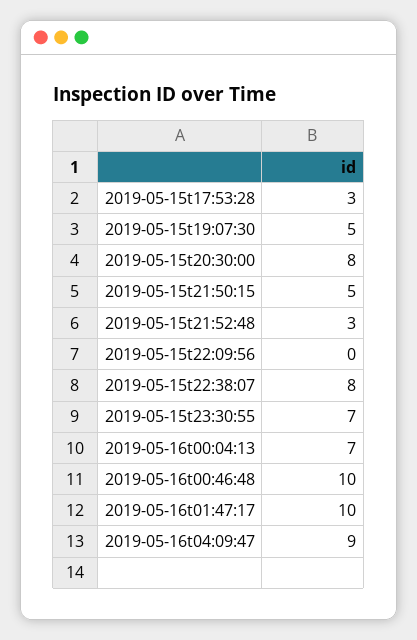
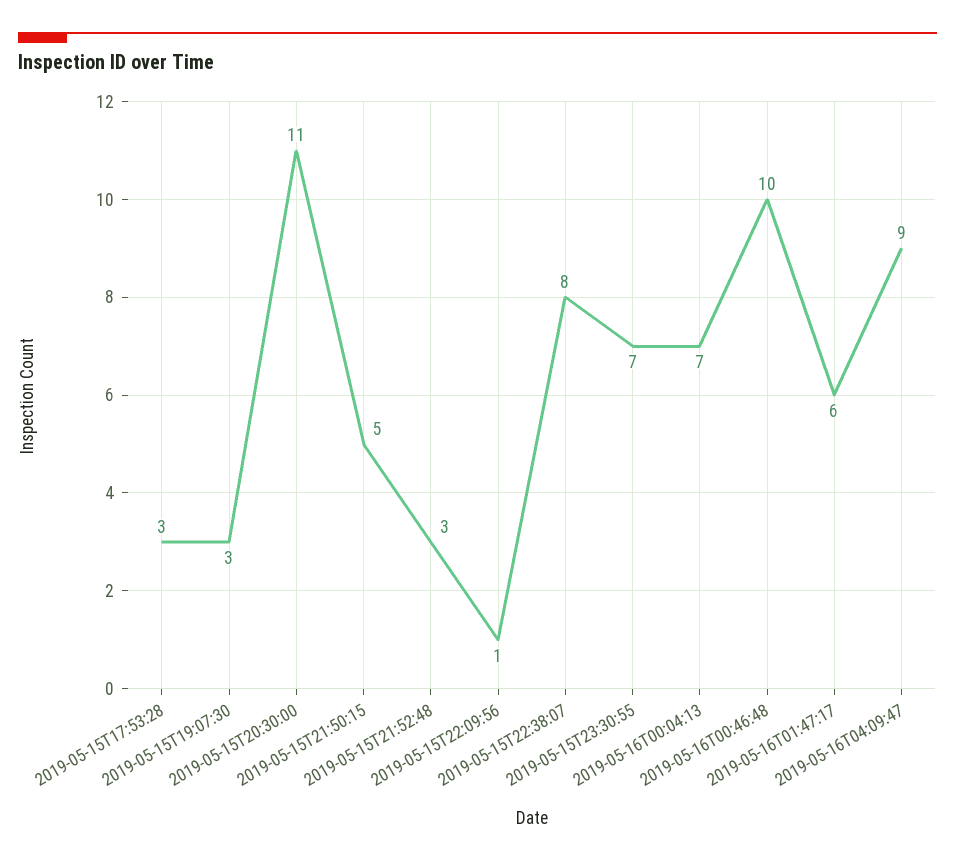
  {
    "2019-05-15t17:53:28": 3,
-   "2019-05-15t19:07:30": 5,
+   "2019-05-15t19:07:30": 3,
-   "2019-05-15t20:30:00": 8,
+   "2019-05-15t20:30:00": 11,
    "2019-05-15t21:50:15": 5,
    "2019-05-15t21:52:48": 3,
-   "2019-05-15t22:09:56": 0,
+   "2019-05-15t22:09:56": 1,
    "2019-05-15t22:38:07": 8,
    "2019-05-15t23:30:55": 7,
    "2019-05-16t00:04:13": 7,
    "2019-05-16t00:46:48": 10,
-   "2019-05-16t01:47:17": 10,
+   "2019-05-16t01:47:17": 6,
    "2019-05-16t04:09:47": 9
  }

